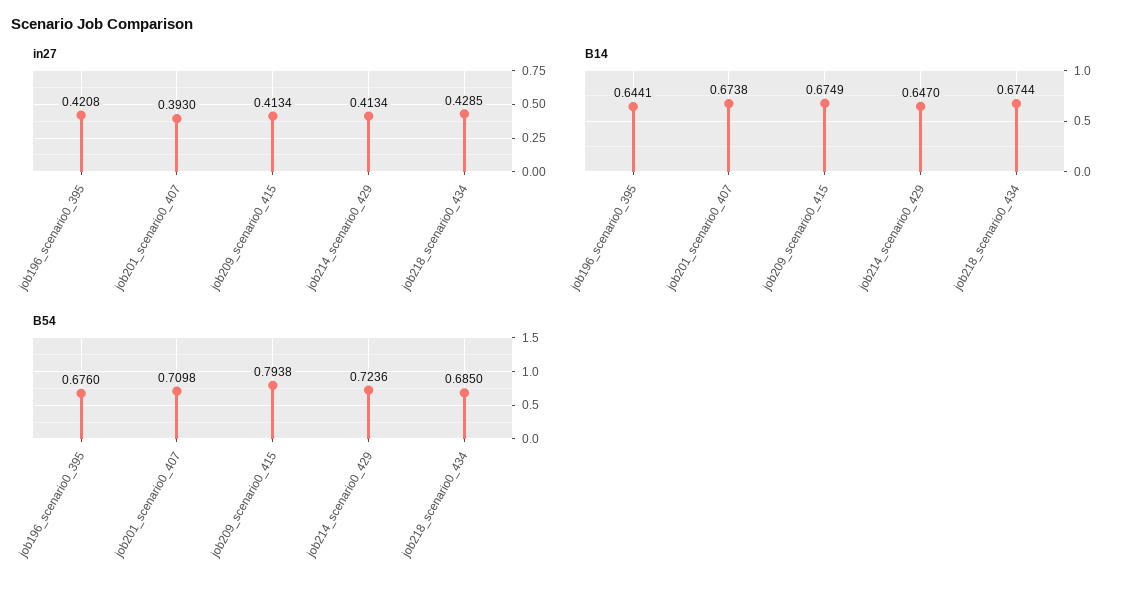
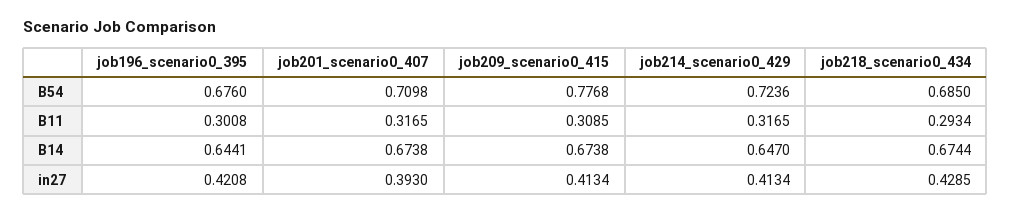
  {
    "in27": {
      "job196_scenario0_395": 0.4208,
      "job201_scenario0_407": 0.393,
      "job209_scenario0_415": 0.4134,
      "job214_scenario0_429": 0.4134,
      "job218_scenario0_434": 0.4285
    },
    "B14": {
      "job196_scenario0_395": 0.6441,
      "job201_scenario0_407": 0.6738,
-     "job209_scenario0_415": 0.6749,
+     "job209_scenario0_415": 0.6738,
      "job214_scenario0_429": 0.647,
      "job218_scenario0_434": 0.6744
    },
    "B54": {
      "job196_scenario0_395": 0.676,
      "job201_scenario0_407": 0.7098,
-     "job209_scenario0_415": 0.7938,
+     "job209_scenario0_415": 0.7768,
      "job214_scenario0_429": 0.7236,
      "job218_scenario0_434": 0.685
-   }
+   },
+   "B11": {
+     "job196_scenario0_395": 0.3008,
+     "job201_scenario0_407": 0.3165,
+     "job209_scenario0_415": 0.3085,
+     "job214_scenario0_429": 0.3165,
+     "job218_scenario0_434": 0.2934
+   }
  }

